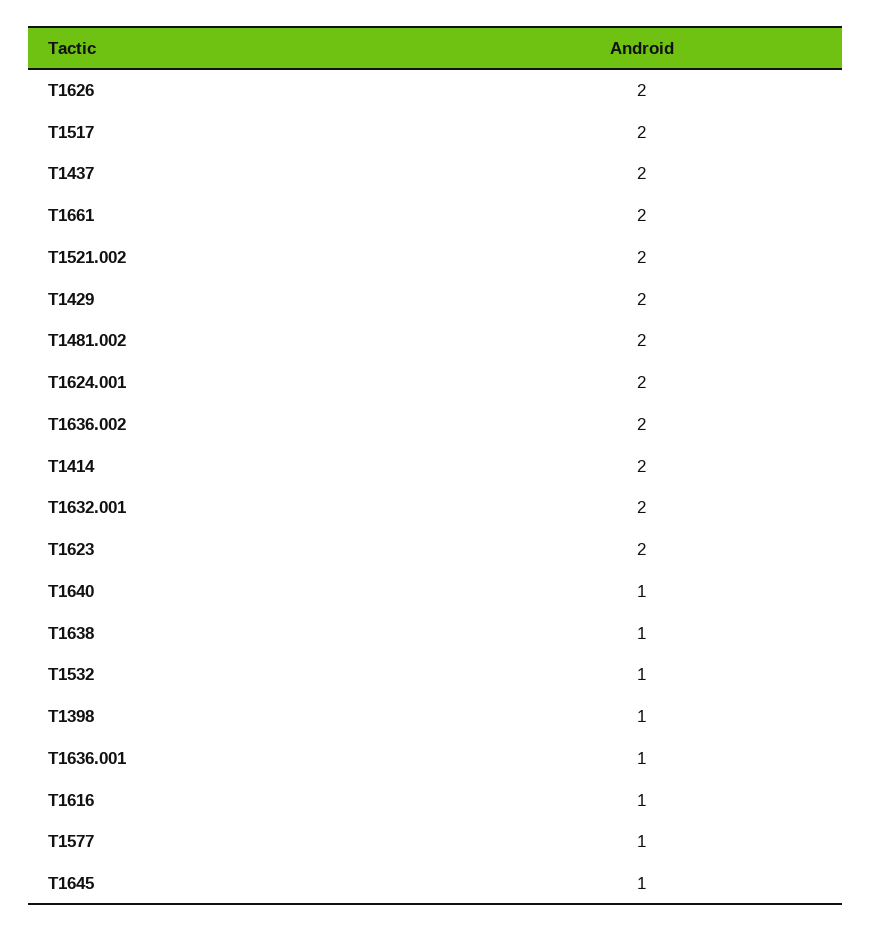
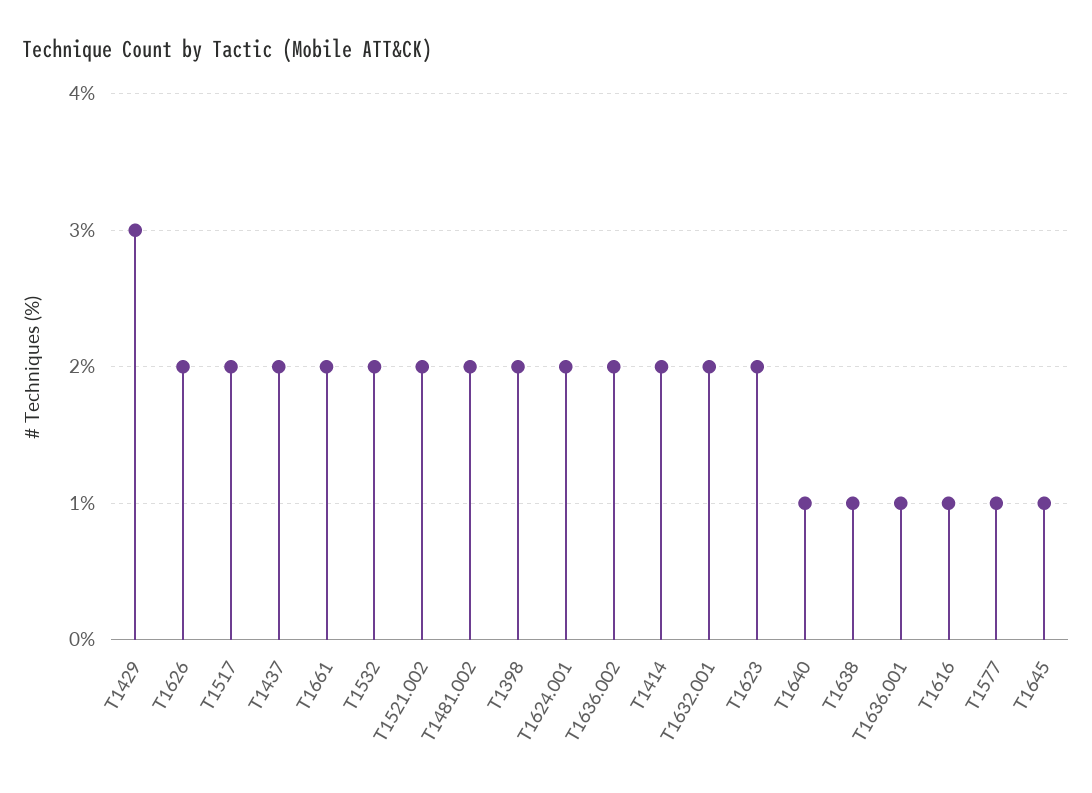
  {
    "T1626": 2,
    "T1517": 2,
    "T1437": 2,
    "T1661": 2,
    "T1521.002": 2,
-   "T1429": 2,
+   "T1429": 3,
    "T1481.002": 2,
    "T1624.001": 2,
    "T1636.002": 2,
    "T1414": 2,
    "T1632.001": 2,
    "T1623": 2,
    "T1640": 1,
    "T1638": 1,
-   "T1532": 1,
+   "T1532": 2,
-   "T1398": 1,
+   "T1398": 2,
    "T1636.001": 1,
    "T1616": 1,
    "T1577": 1,
    "T1645": 1
  }

